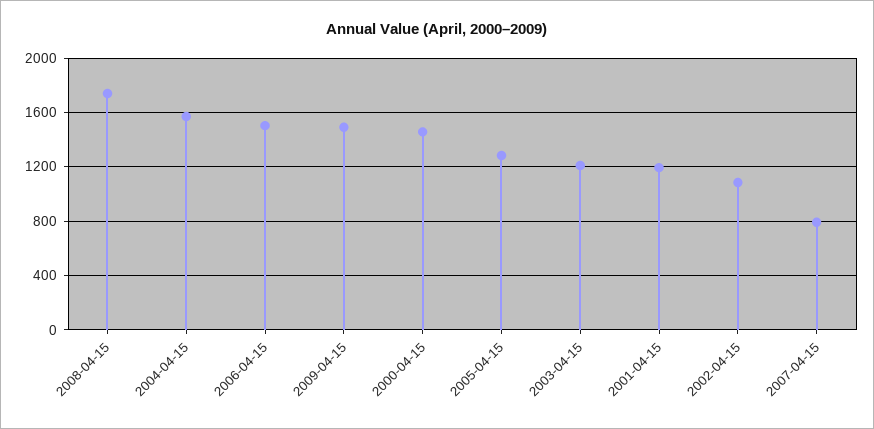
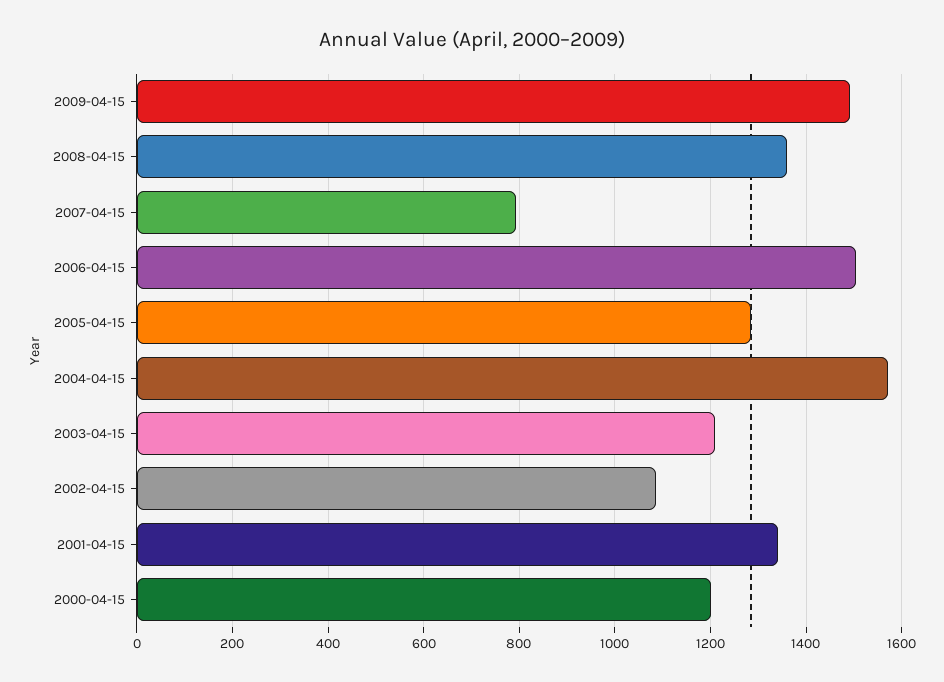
  {
-   "2008-04-15": 1750,
+   "2008-04-15": 1360,
    "2004-04-15": 1580,
    "2006-04-15": 1500,
    "2009-04-15": 1500,
-   "2000-04-15": 1450,
+   "2000-04-15": 1200,
    "2005-04-15": 1280,
    "2003-04-15": 1220,
-   "2001-04-15": 1200,
+   "2001-04-15": 1340,
    "2002-04-15": 1080,
    "2007-04-15": 800
  }

